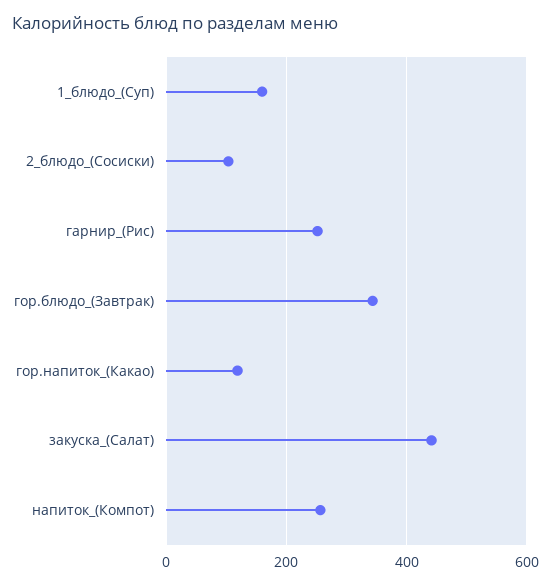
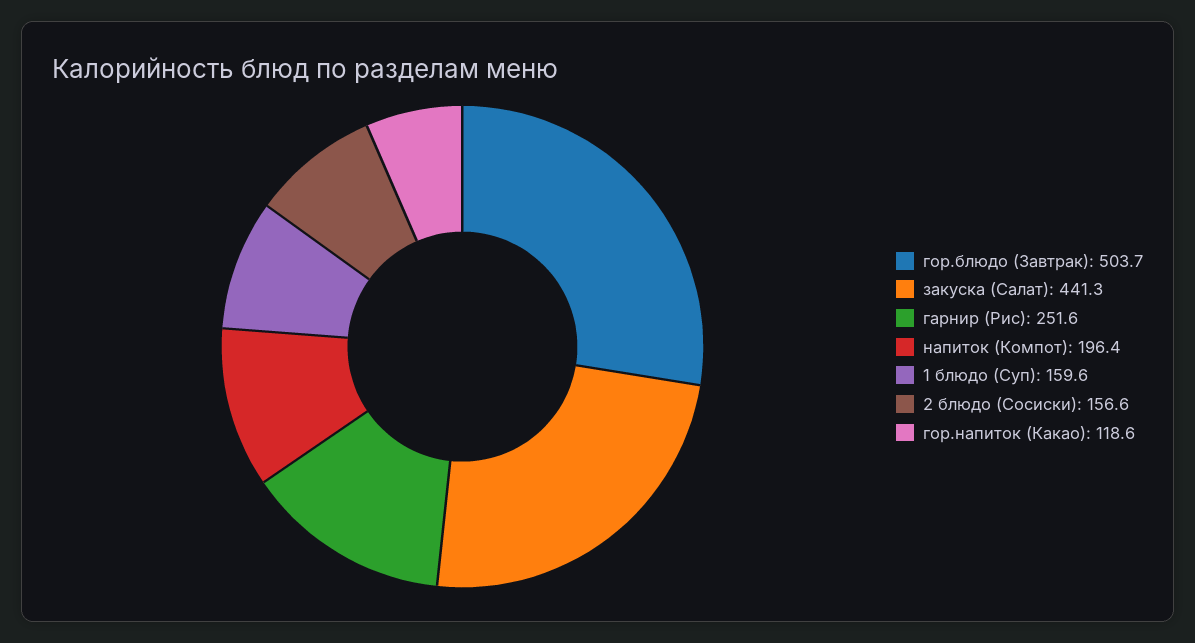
  {
    "1_блюдо_(Суп)": 159.6,
-   "2_блюдо_(Сосиски)": 100,
+   "2_блюдо_(Сосиски)": 156.6,
    "гарнир_(Рис)": 251.6,
-   "гор.блюдо_(Завтрак)": 340,
+   "гор.блюдо_(Завтрак)": 503.7,
    "гор.напиток_(Какао)": 118.6,
    "закуска_(Салат)": 441.3,
-   "напиток_(Компот)": 260
+   "напиток_(Компот)": 196.4
  }

